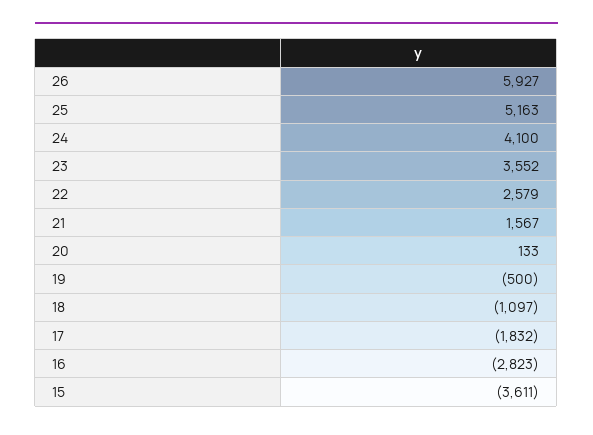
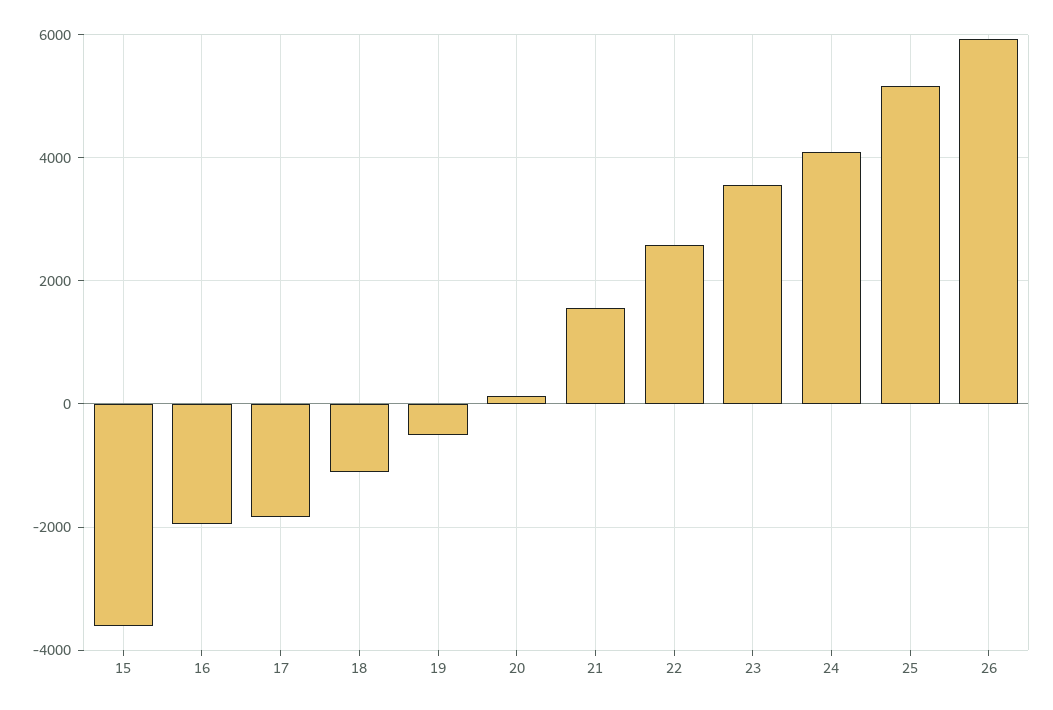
  {
    "26": 5927,
    "25": 5163,
    "24": 4100,
    "23": 3552,
    "22": 2579,
    "21": 1567,
    "20": 133,
    "19": -500,
    "18": -1097,
    "17": -1832,
-   "16": -2823,
+   "16": -2000,
    "15": -3611
  }

